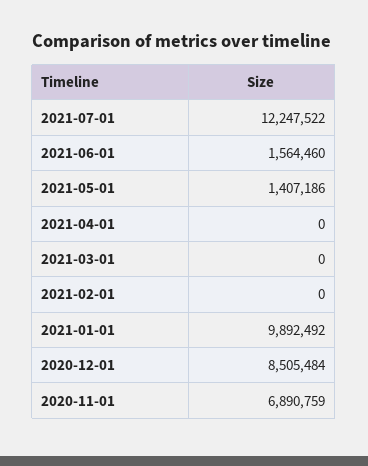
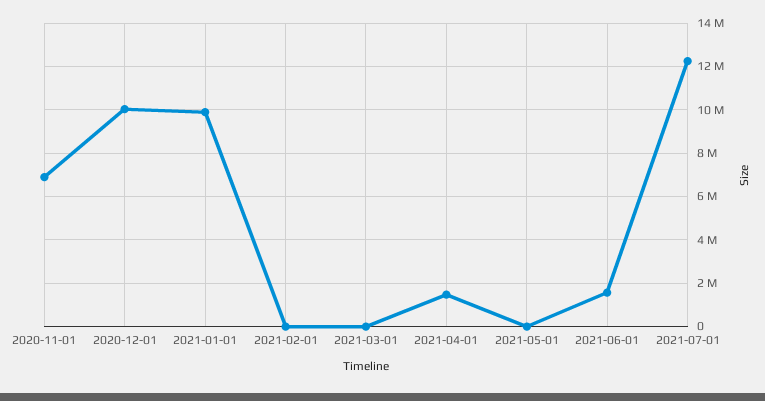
  {
    "2021-07-01": 12247522,
    "2021-06-01": 1564460,
-   "2021-05-01": 1407186,
+   "2021-05-01": 0,
-   "2021-04-01": 0,
+   "2021-04-01": 1500000,
    "2021-03-01": 0,
    "2021-02-01": 0,
    "2021-01-01": 9892492,
-   "2020-12-01": 8505484,
+   "2020-12-01": 10000000,
    "2020-11-01": 6890759
  }

